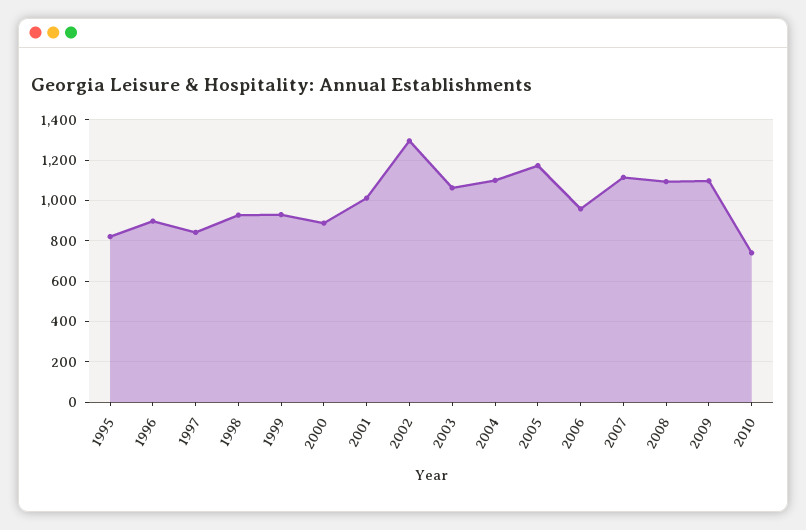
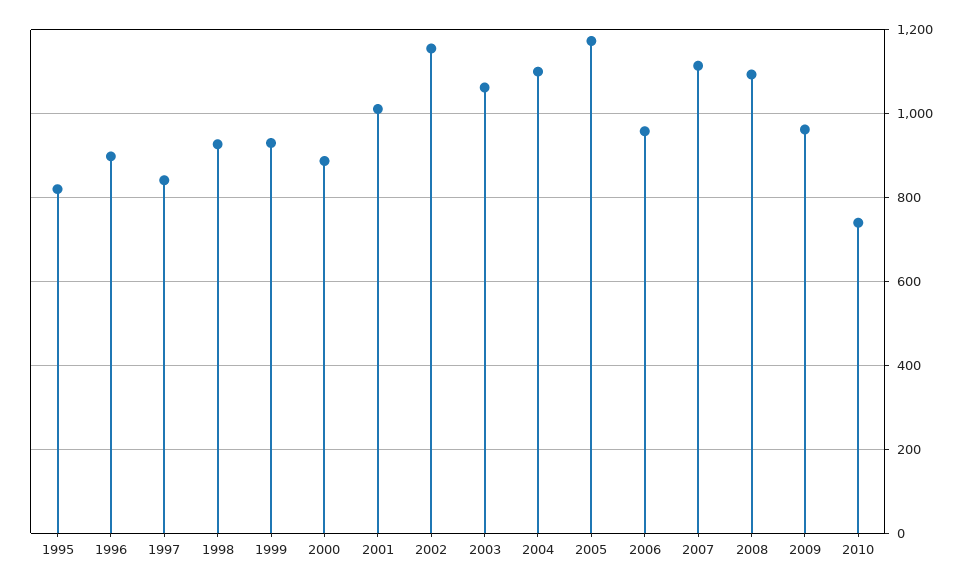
  {
    "1995": 820,
    "1996": 900,
    "1997": 840,
    "1998": 920,
    "1999": 940,
    "2000": 880,
    "2001": 1020,
-   "2002": 1300,
+   "2002": 1160,
    "2003": 1060,
    "2004": 1100,
    "2005": 1180,
    "2006": 960,
    "2007": 1120,
    "2008": 1100,
-   "2009": 1100,
+   "2009": 960,
    "2010": 740
  }

